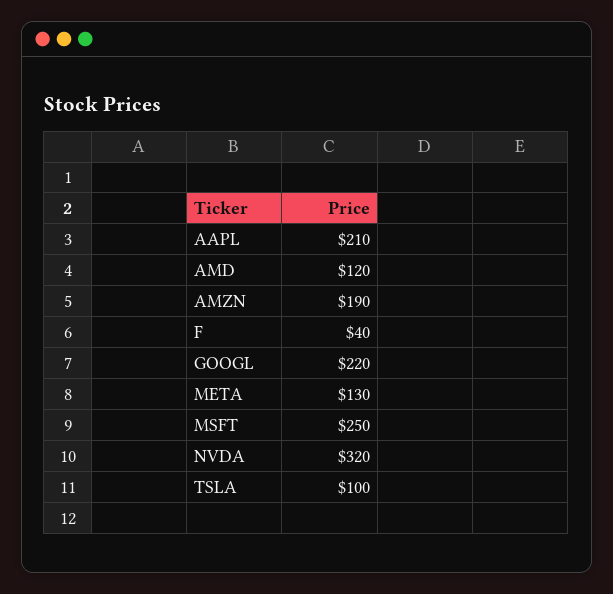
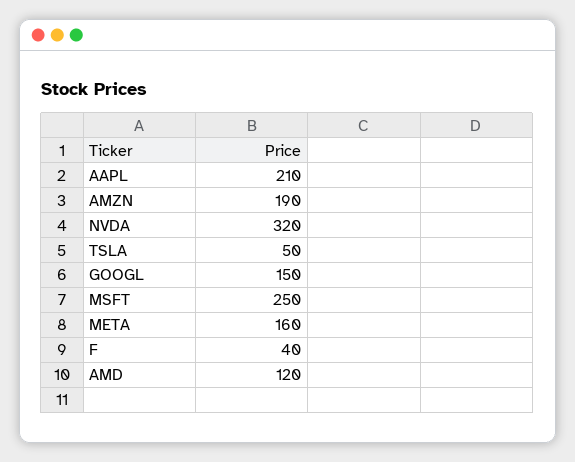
  {
    "AAPL": 210,
    "AMD": 120,
    "AMZN": 190,
    "F": 40,
-   "GOOGL": 220,
+   "GOOGL": 150,
-   "META": 130,
+   "META": 160,
    "MSFT": 250,
    "NVDA": 320,
-   "TSLA": 100
+   "TSLA": 50
  }

